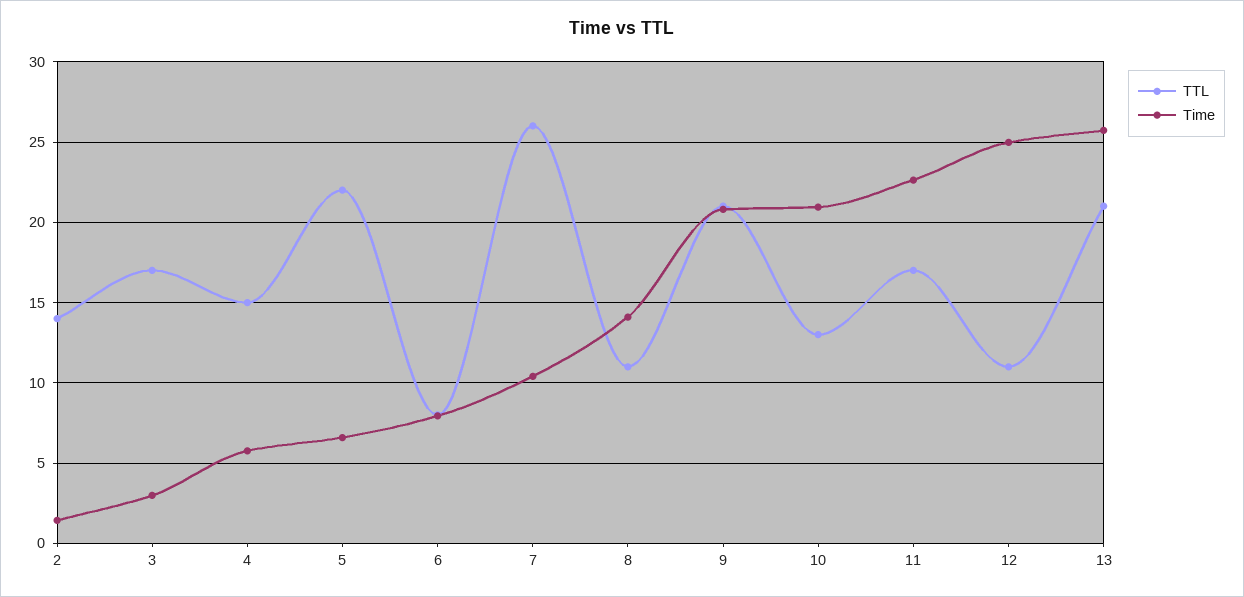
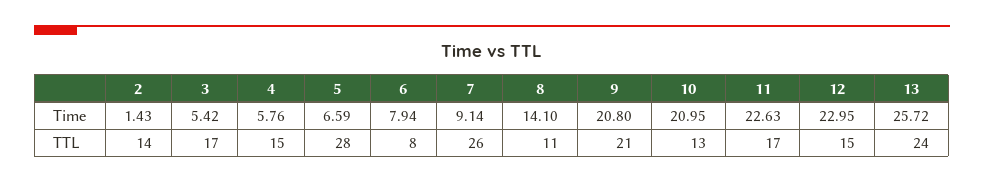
  {
    "TTL": {
      "2": 14,
      "3": 17,
      "4": 15,
-     "5": 22,
+     "5": 28,
      "6": 8,
      "7": 26,
      "8": 11,
      "9": 21,
      "10": 13,
      "11": 17,
-     "12": 11,
+     "12": 15,
-     "13": 21
+     "13": 24
    },
    "Time": {
      "2": 1.43,
-     "3": 3,
+     "3": 5.42,
      "4": 5.76,
      "5": 6.59,
      "6": 7.94,
-     "7": 10.5,
+     "7": 9.14,
      "8": 14.1,
      "9": 20.8,
      "10": 20.95,
      "11": 22.63,
-     "12": 25,
+     "12": 22.95,
      "13": 25.72
    }
  }

